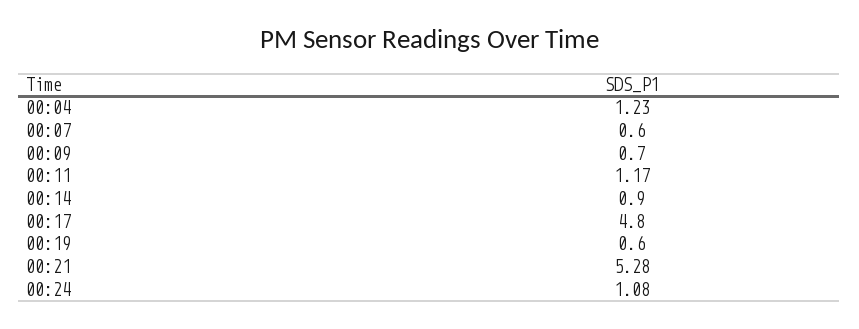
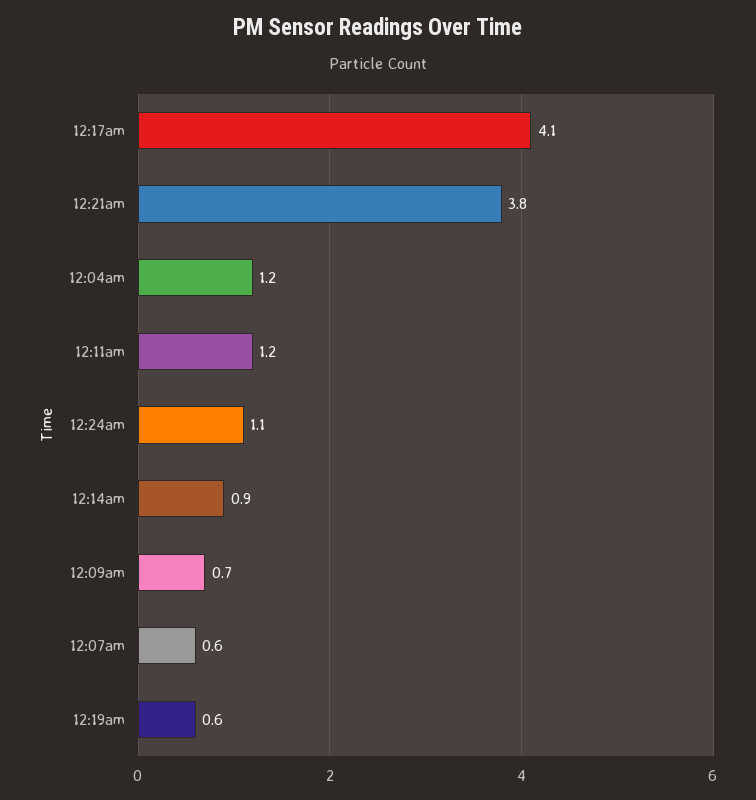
  {
    "00:04": 1.23,
    "00:07": 0.6,
    "00:09": 0.7,
    "00:11": 1.17,
    "00:14": 0.9,
-   "00:17": 4.8,
+   "00:17": 4.1,
    "00:19": 0.6,
-   "00:21": 5.28,
+   "00:21": 3.8,
    "00:24": 1.08
  }

